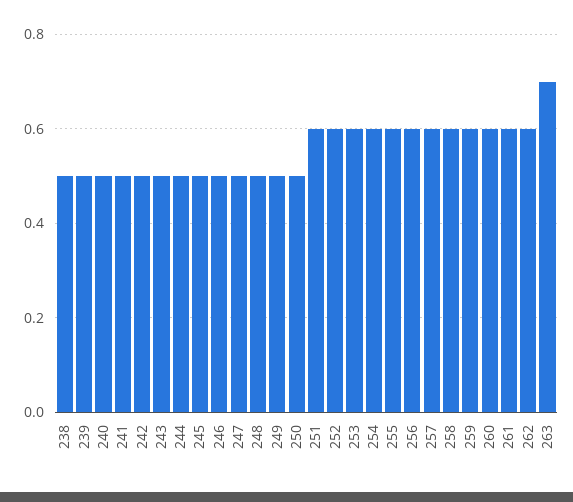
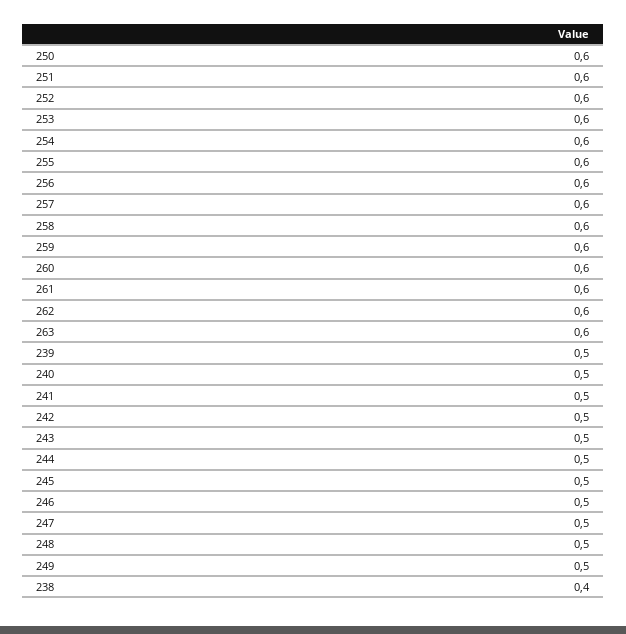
  {
-   "238": 0.5,
+   "238": 0.4,
    "239": 0.5,
    "240": 0.5,
    "241": 0.5,
    "242": 0.5,
    "243": 0.5,
    "244": 0.5,
    "245": 0.5,
    "246": 0.5,
    "247": 0.5,
    "248": 0.5,
    "249": 0.5,
-   "250": 0.5,
+   "250": 0.6,
    "251": 0.6,
    "252": 0.6,
    "253": 0.6,
    "254": 0.6,
    "255": 0.6,
    "256": 0.6,
    "257": 0.6,
    "258": 0.6,
    "259": 0.6,
    "260": 0.6,
    "261": 0.6,
    "262": 0.6,
-   "263": 0.7
+   "263": 0.6
  }

